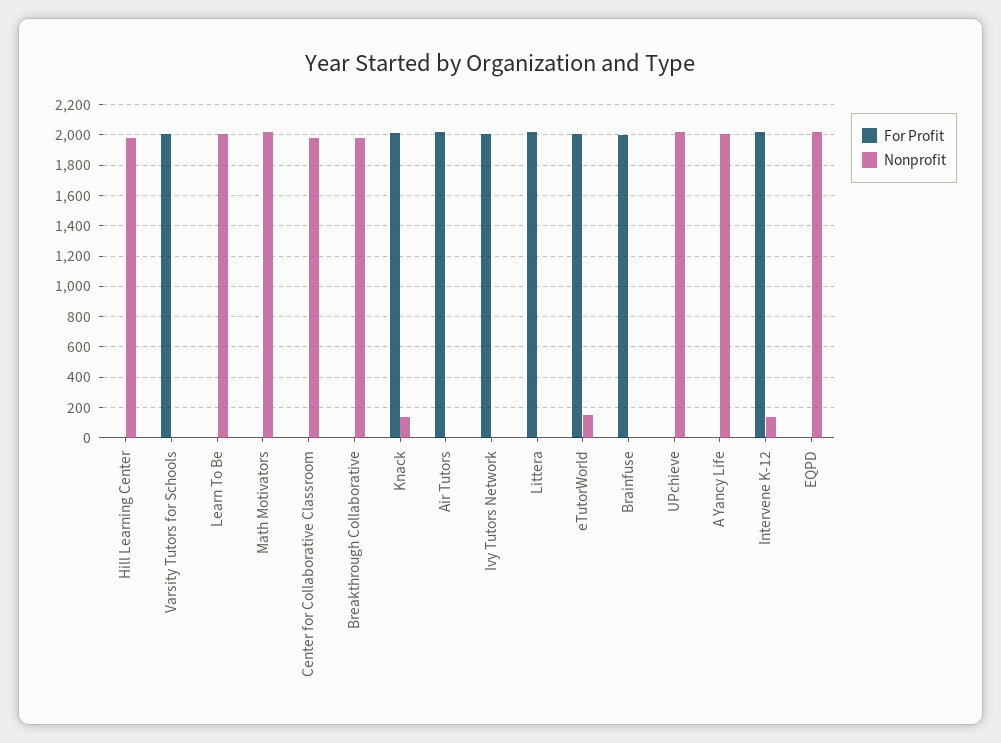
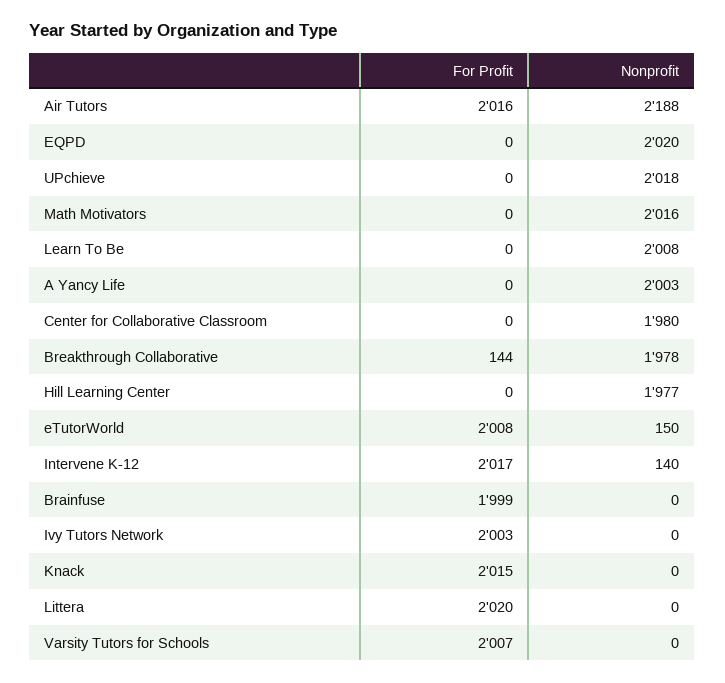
  {
    "For Profit": {
      "Hill Learning Center": 0,
      "Varsity Tutors for Schools": 2007,
      "Learn To Be": 0,
      "Math Motivators": 0,
      "Center for Collaborative Classroom": 0,
-     "Breakthrough Collaborative": 0,
+     "Breakthrough Collaborative": 144,
      "Knack": 2015,
      "Air Tutors": 2016,
      "Ivy Tutors Network": 2003,
      "Littera": 2020,
      "eTutorWorld": 2008,
      "Brainfuse": 1999,
      "UPchieve": 0,
      "A Yancy Life": 0,
      "Intervene K-12": 2017,
      "EQPD": 0
    },
    "Nonprofit": {
      "Hill Learning Center": 1977,
      "Varsity Tutors for Schools": 0,
      "Learn To Be": 2008,
      "Math Motivators": 2016,
      "Center for Collaborative Classroom": 1980,
      "Breakthrough Collaborative": 1978,
-     "Knack": 150,
+     "Knack": 0,
-     "Air Tutors": 0,
+     "Air Tutors": 2188,
      "Ivy Tutors Network": 0,
      "Littera": 0,
      "eTutorWorld": 150,
      "Brainfuse": 0,
      "UPchieve": 2018,
      "A Yancy Life": 2003,
      "Intervene K-12": 140,
      "EQPD": 2020
    }
  }

